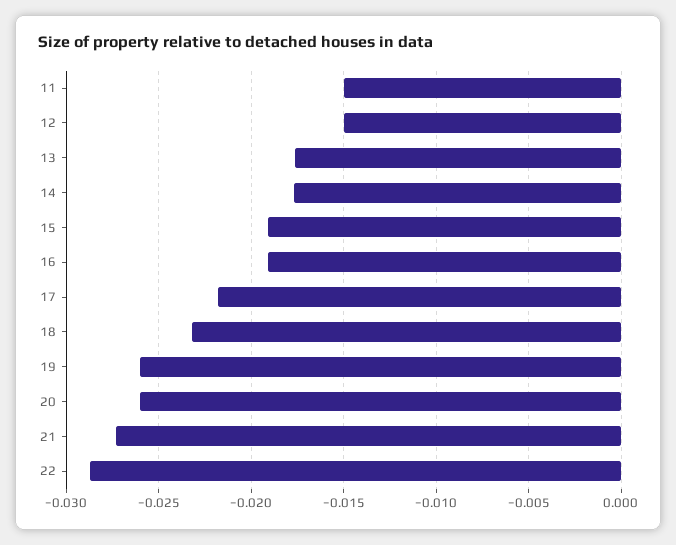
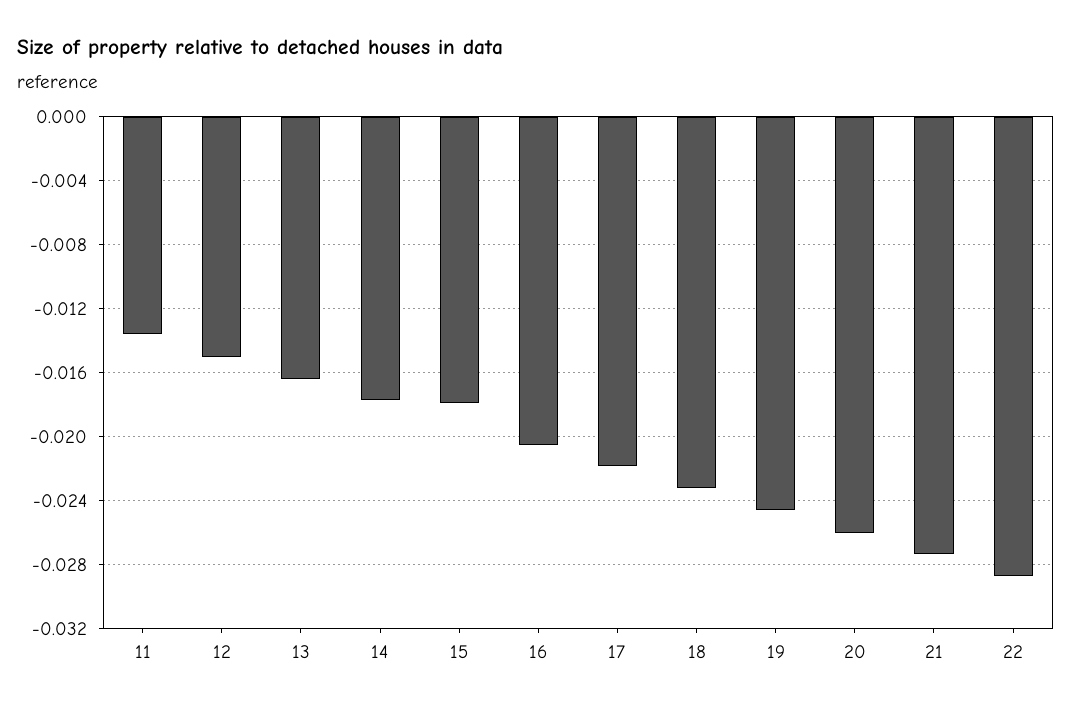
  {
-   "11": -0.015,
+   "11": -0.0135,
    "12": -0.015,
-   "13": -0.0175,
+   "13": -0.0165,
    "14": -0.0175,
-   "15": -0.019,
+   "15": -0.018,
-   "16": -0.019,
+   "16": -0.0205,
    "17": -0.022,
    "18": -0.023,
-   "19": -0.026,
+   "19": -0.0245,
    "20": -0.026,
    "21": -0.0275,
    "22": -0.0285
  }

